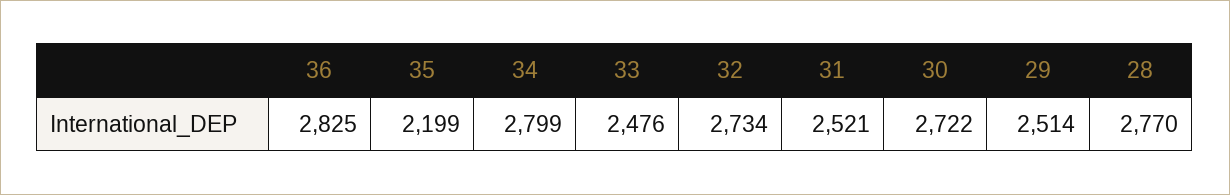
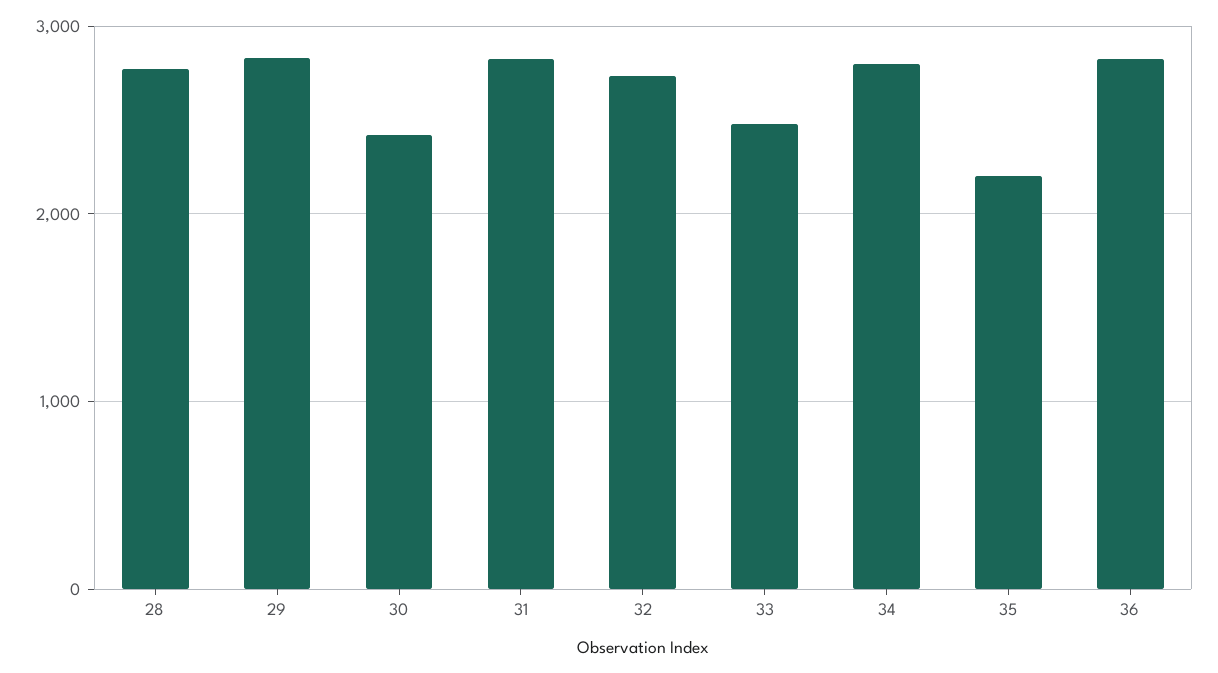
  {
    "36": 2825,
    "35": 2199,
    "34": 2799,
    "33": 2476,
    "32": 2734,
-   "31": 2521,
+   "31": 2800,
-   "30": 2722,
+   "30": 2400,
-   "29": 2514,
+   "29": 2800,
    "28": 2770
  }

